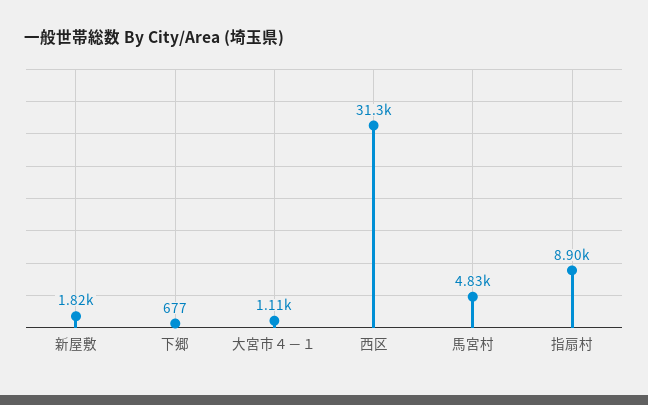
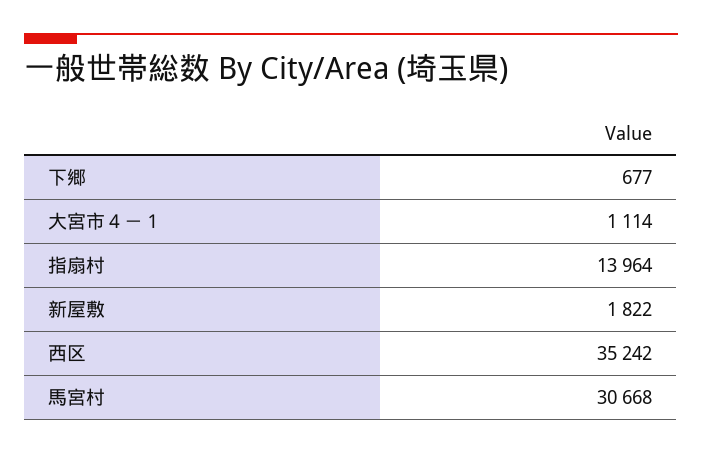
  {
    "新屋敷": 1822,
    "下郷": 677,
    "大宮市４－１": 1114,
-   "西区": 31300,
+   "西区": 35242,
-   "馬宮村": 4830,
+   "馬宮村": 30668,
-   "指扇村": 8900
+   "指扇村": 13964
  }

